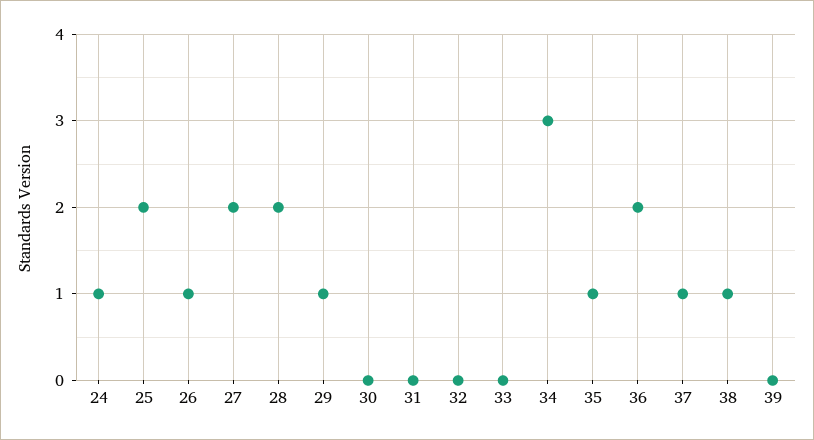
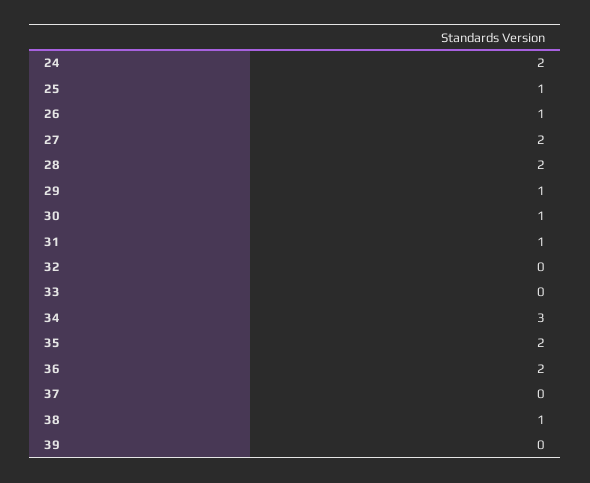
  {
-   "24": 1,
+   "24": 2,
-   "25": 2,
+   "25": 1,
    "26": 1,
    "27": 2,
    "28": 2,
    "29": 1,
-   "30": 0,
+   "30": 1,
-   "31": 0,
+   "31": 1,
    "32": 0,
    "33": 0,
    "34": 3,
-   "35": 1,
+   "35": 2,
    "36": 2,
-   "37": 1,
+   "37": 0,
    "38": 1,
    "39": 0
  }

